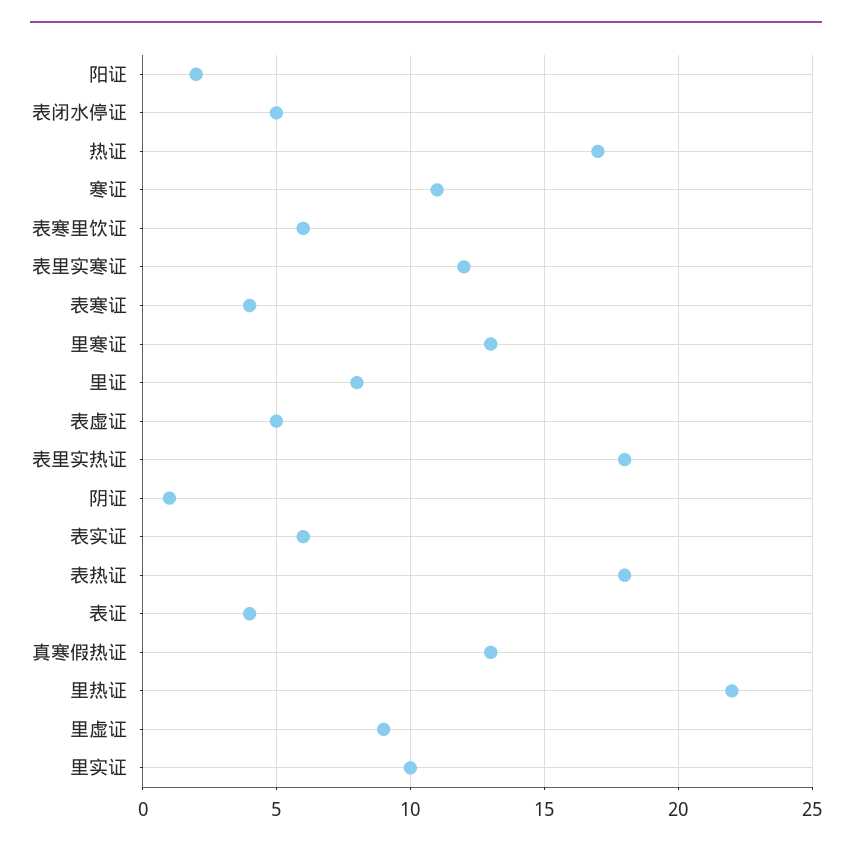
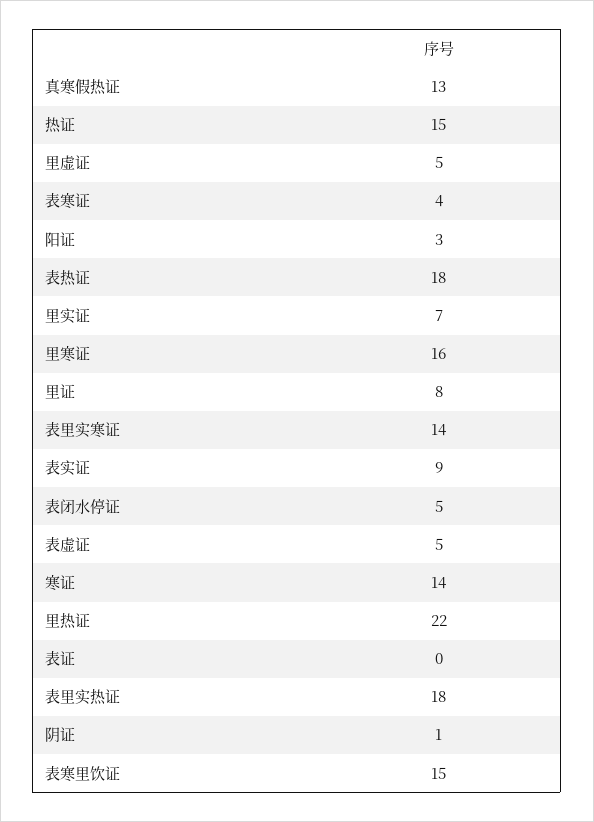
  {
-   "阳证": 2,
+   "阳证": 3,
    "表闭水停证": 5,
-   "热证": 17,
+   "热证": 15,
-   "寒证": 11,
+   "寒证": 14,
-   "表寒里饮证": 6,
+   "表寒里饮证": 15,
-   "表里实寒证": 12,
+   "表里实寒证": 14,
    "表寒证": 4,
-   "里寒证": 13,
+   "里寒证": 16,
    "里证": 8,
    "表虚证": 5,
    "表里实热证": 18,
    "阴证": 1,
-   "表实证": 6,
+   "表实证": 9,
    "表热证": 18,
-   "表证": 4,
+   "表证": 0,
    "真寒假热证": 13,
    "里热证": 22,
-   "里虚证": 9,
+   "里虚证": 5,
-   "里实证": 10
+   "里实证": 7
  }

